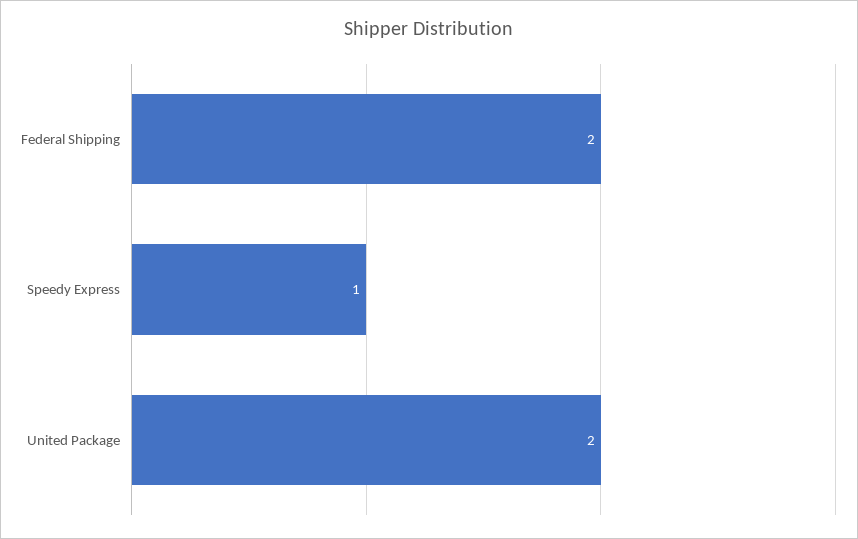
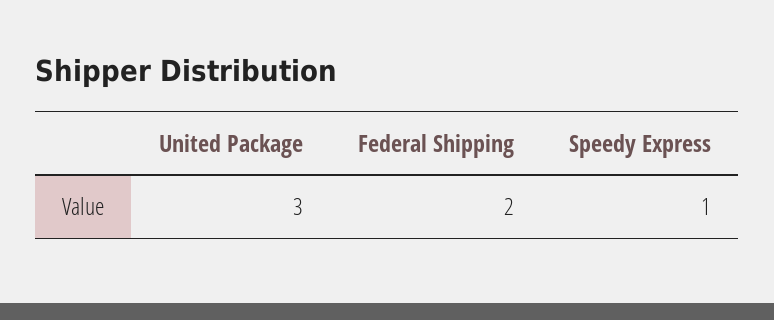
  {
    "Federal Shipping": 2,
    "Speedy Express": 1,
-   "United Package": 2
+   "United Package": 3
  }

